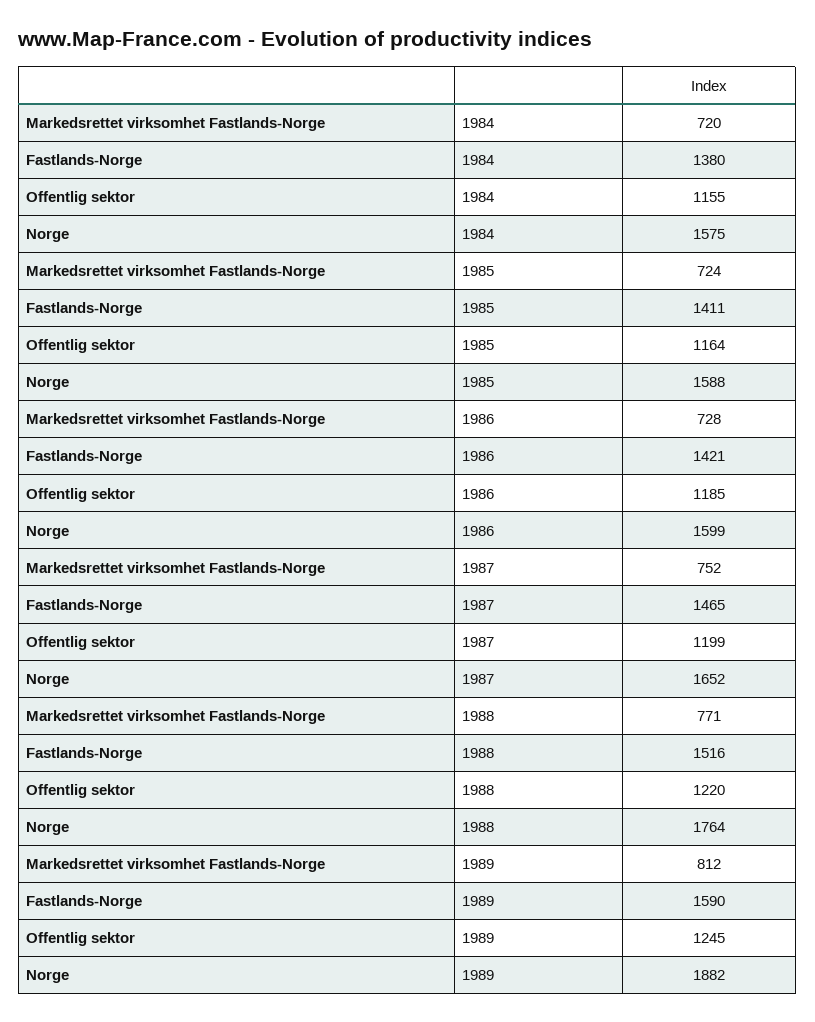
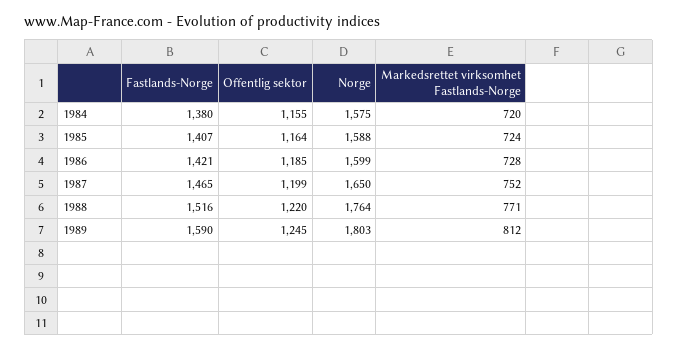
  {
    "Markedsrettet virksomhet Fastlands-Norge": {
      "1984": 720,
      "1985": 724,
      "1986": 728,
      "1987": 752,
      "1988": 771,
      "1989": 812
    },
    "Fastlands-Norge": {
      "1984": 1380,
-     "1985": 1411,
+     "1985": 1407,
      "1986": 1421,
      "1987": 1465,
      "1988": 1516,
      "1989": 1590
    },
    "Offentlig sektor": {
      "1984": 1155,
      "1985": 1164,
      "1986": 1185,
      "1987": 1199,
      "1988": 1220,
      "1989": 1245
    },
    "Norge": {
      "1984": 1575,
      "1985": 1588,
      "1986": 1599,
-     "1987": 1652,
+     "1987": 1650,
      "1988": 1764,
-     "1989": 1882
+     "1989": 1803
    }
  }

